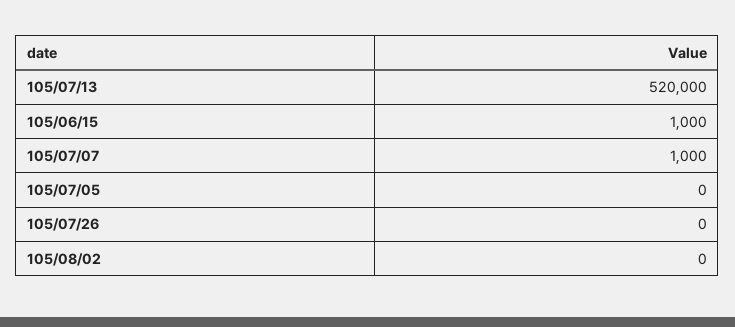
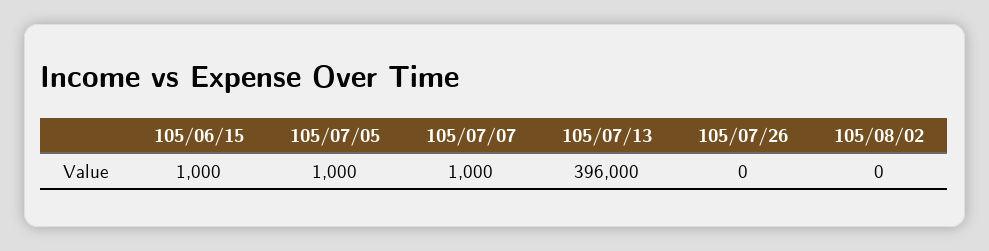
  {
-   "105/07/13": 520000,
+   "105/07/13": 396000,
    "105/06/15": 1000,
    "105/07/07": 1000,
-   "105/07/05": 0,
+   "105/07/05": 1000,
    "105/07/26": 0,
    "105/08/02": 0
  }

